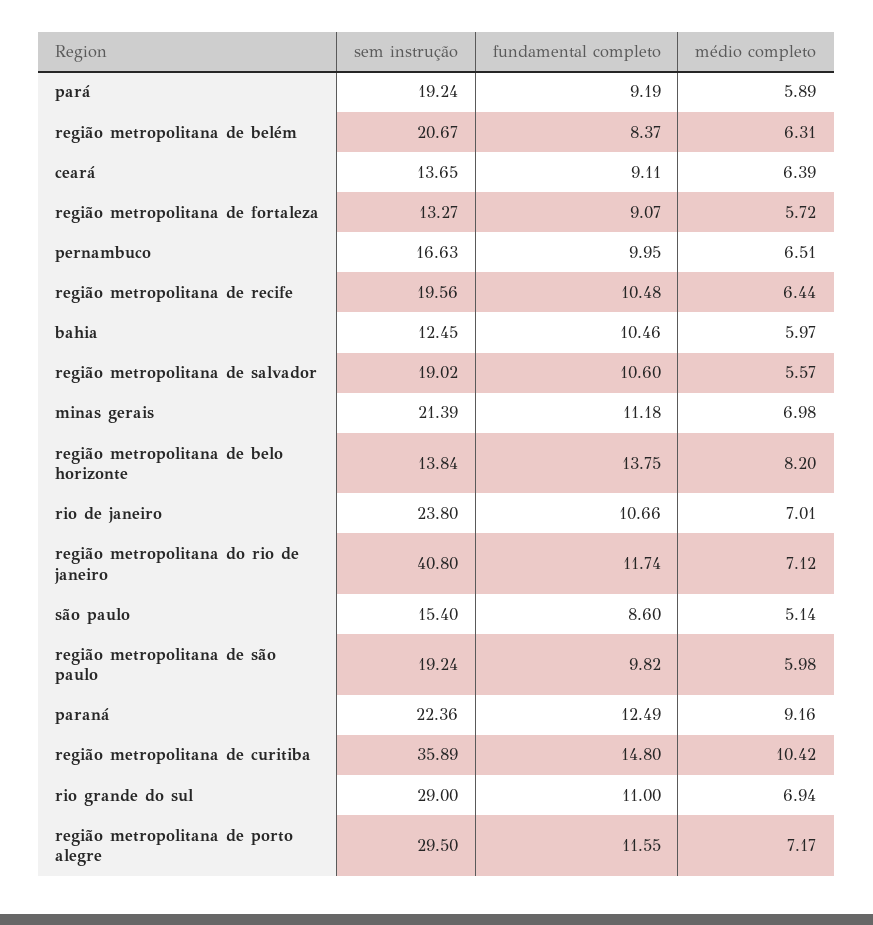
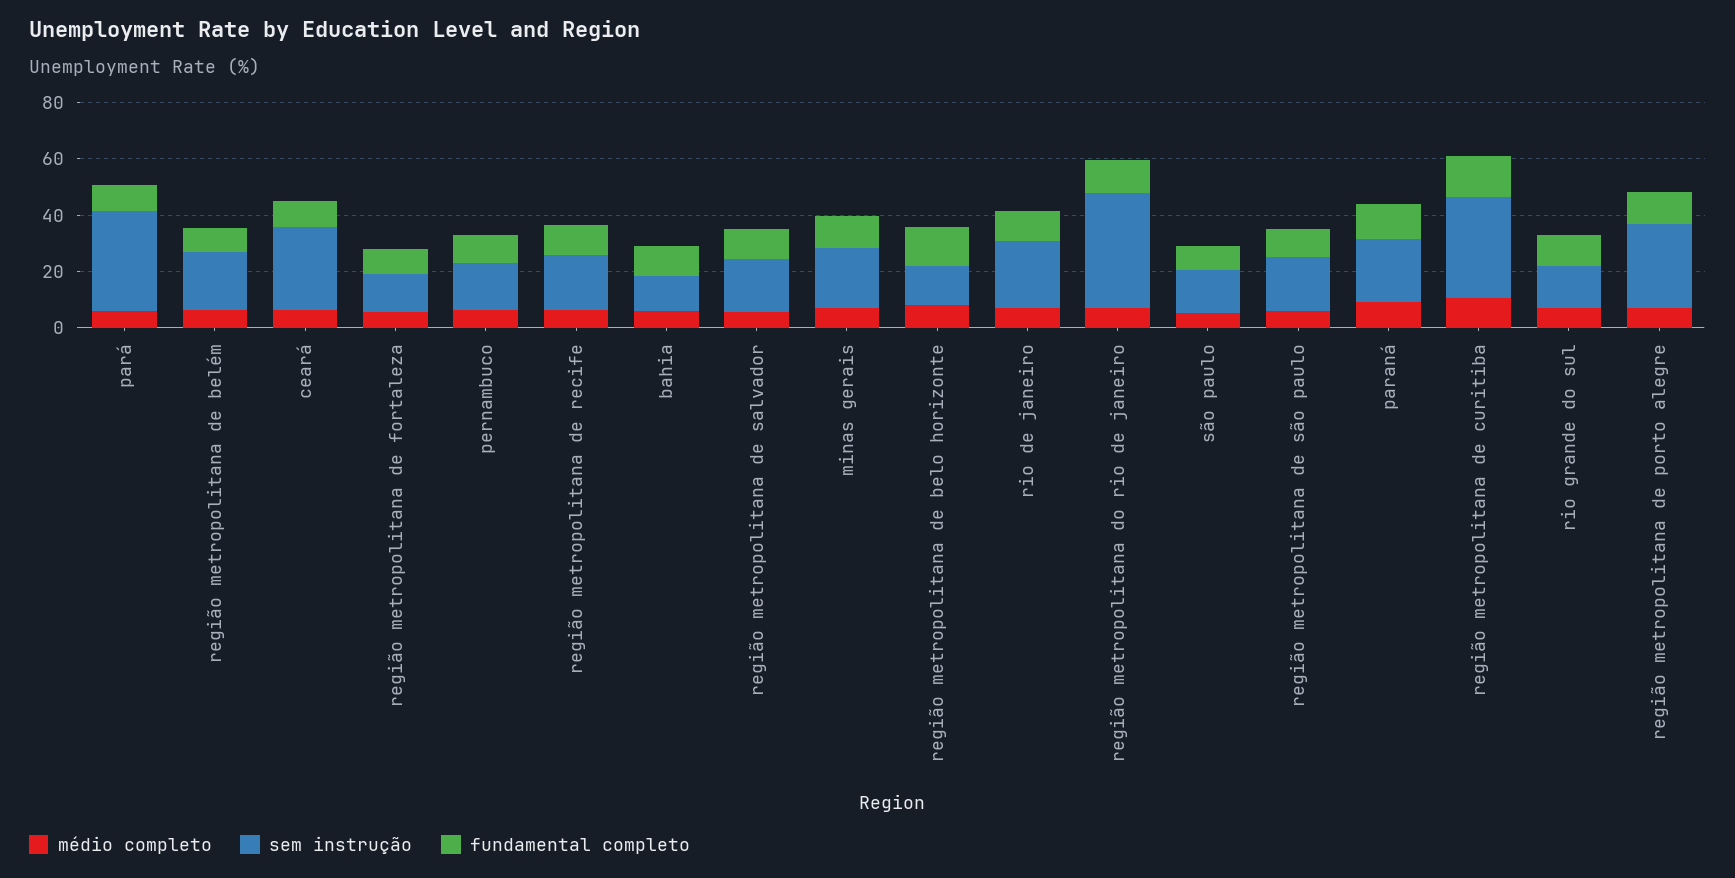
  {
    "sem instrução": {
-     "pará": 19.24,
+     "pará": 35,
      "região metropolitana de belém": 20.67,
-     "ceará": 13.65,
+     "ceará": 30,
      "região metropolitana de fortaleza": 13.27,
      "pernambuco": 16.63,
      "região metropolitana de recife": 19.56,
      "bahia": 12.45,
      "região metropolitana de salvador": 19.02,
      "minas gerais": 21.39,
      "região metropolitana de belo horizonte": 13.84,
      "rio de janeiro": 23.8,
      "região metropolitana do rio de janeiro": 40.8,
      "são paulo": 15.4,
      "região metropolitana de são paulo": 19.24,
      "paraná": 22.36,
      "região metropolitana de curitiba": 35.89,
-     "rio grande do sul": 29,
+     "rio grande do sul": 15,
      "região metropolitana de porto alegre": 29.5
    },
    "fundamental completo": {
      "pará": 9.19,
      "região metropolitana de belém": 8.37,
      "ceará": 9.11,
      "região metropolitana de fortaleza": 9.07,
      "pernambuco": 9.95,
      "região metropolitana de recife": 10.48,
      "bahia": 10.46,
      "região metropolitana de salvador": 10.6,
      "minas gerais": 11.18,
      "região metropolitana de belo horizonte": 13.75,
      "rio de janeiro": 10.66,
      "região metropolitana do rio de janeiro": 11.74,
      "são paulo": 8.6,
      "região metropolitana de são paulo": 9.82,
      "paraná": 12.49,
      "região metropolitana de curitiba": 14.8,
      "rio grande do sul": 11,
      "região metropolitana de porto alegre": 11.55
    },
    "médio completo": {
      "pará": 5.89,
      "região metropolitana de belém": 6.31,
      "ceará": 6.39,
      "região metropolitana de fortaleza": 5.72,
      "pernambuco": 6.51,
      "região metropolitana de recife": 6.44,
      "bahia": 5.97,
      "região metropolitana de salvador": 5.57,
      "minas gerais": 6.98,
      "região metropolitana de belo horizonte": 8.2,
      "rio de janeiro": 7.01,
      "região metropolitana do rio de janeiro": 7.12,
      "são paulo": 5.14,
      "região metropolitana de são paulo": 5.98,
      "paraná": 9.16,
      "região metropolitana de curitiba": 10.42,
      "rio grande do sul": 6.94,
      "região metropolitana de porto alegre": 7.17
    }
  }

